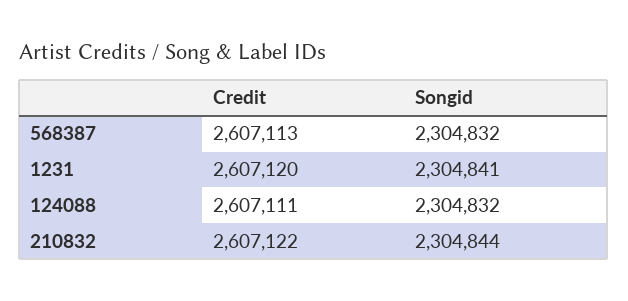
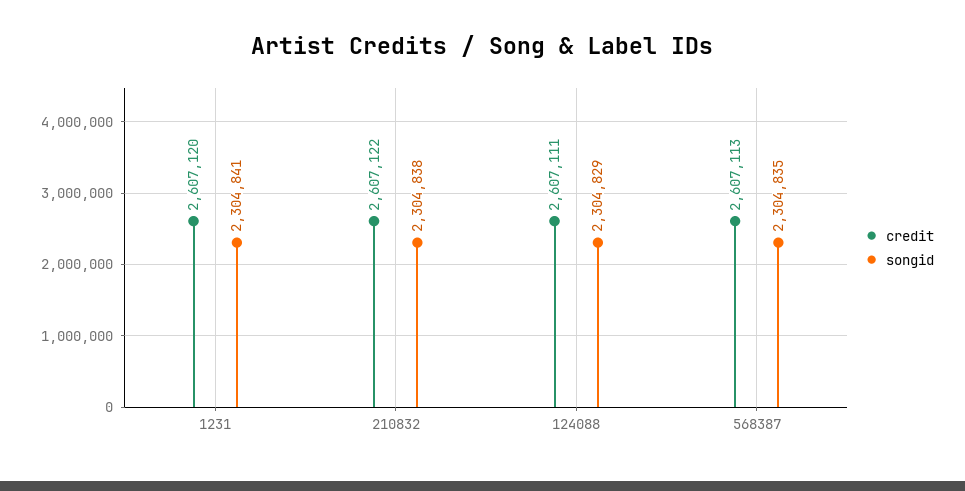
  {
    "Credit": {
      "568387": 2607113,
      "1231": 2607120,
      "124088": 2607111,
      "210832": 2607122
    },
    "Songid": {
-     "568387": 2304832,
+     "568387": 2304835,
      "1231": 2304841,
-     "124088": 2304832,
+     "124088": 2304829,
-     "210832": 2304844
+     "210832": 2304838
    }
  }

